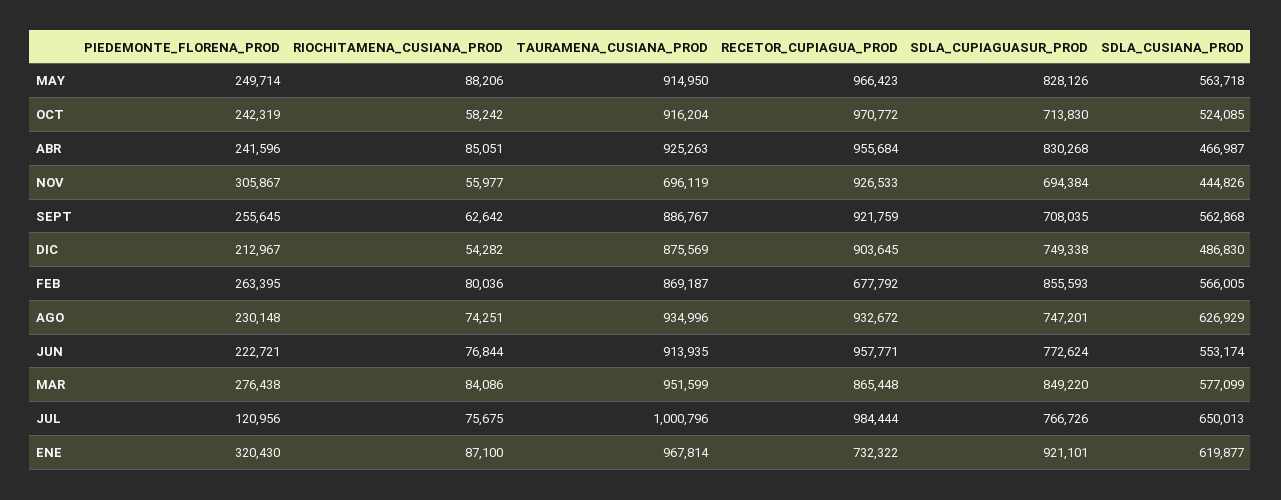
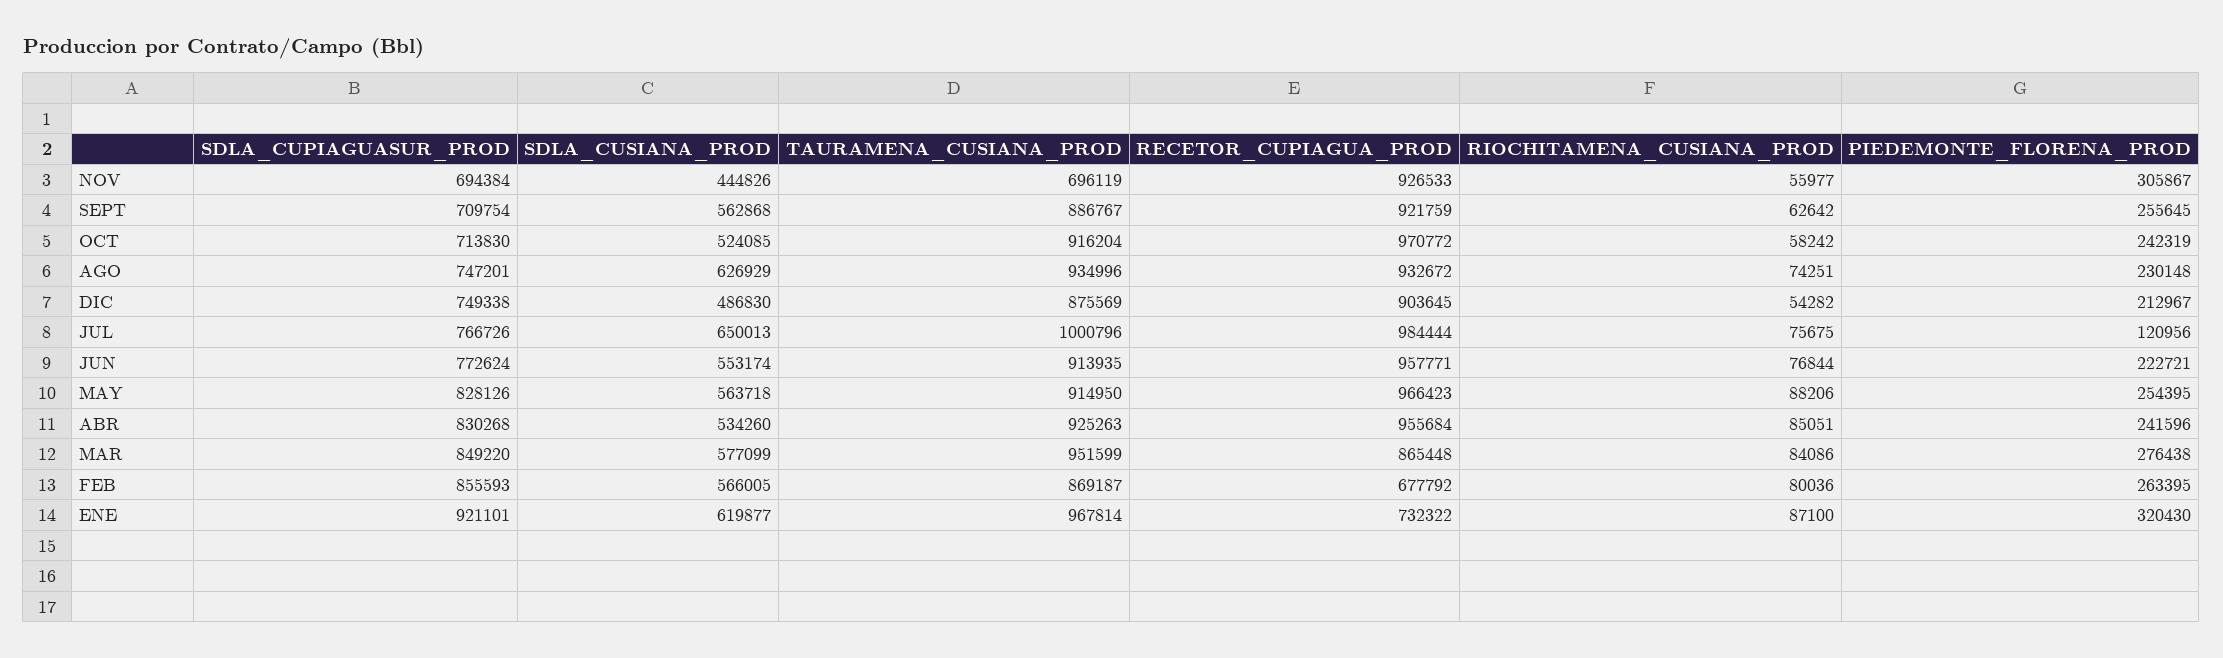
  {
    "PIEDEMONTE_FLORENA_PROD": {
-     "MAY": 249714,
+     "MAY": 254395,
      "OCT": 242319,
      "ABR": 241596,
      "NOV": 305867,
      "SEPT": 255645,
      "DIC": 212967,
      "FEB": 263395,
      "AGO": 230148,
      "JUN": 222721,
      "MAR": 276438,
      "JUL": 120956,
      "ENE": 320430
    },
    "RIOCHITAMENA_CUSIANA_PROD": {
      "MAY": 88206,
      "OCT": 58242,
      "ABR": 85051,
      "NOV": 55977,
      "SEPT": 62642,
      "DIC": 54282,
      "FEB": 80036,
      "AGO": 74251,
      "JUN": 76844,
      "MAR": 84086,
      "JUL": 75675,
      "ENE": 87100
    },
    "TAURAMENA_CUSIANA_PROD": {
      "MAY": 914950,
      "OCT": 916204,
      "ABR": 925263,
      "NOV": 696119,
      "SEPT": 886767,
      "DIC": 875569,
      "FEB": 869187,
      "AGO": 934996,
      "JUN": 913935,
      "MAR": 951599,
      "JUL": 1000796,
      "ENE": 967814
    },
    "RECETOR_CUPIAGUA_PROD": {
      "MAY": 966423,
      "OCT": 970772,
      "ABR": 955684,
      "NOV": 926533,
      "SEPT": 921759,
      "DIC": 903645,
      "FEB": 677792,
      "AGO": 932672,
      "JUN": 957771,
      "MAR": 865448,
      "JUL": 984444,
      "ENE": 732322
    },
    "SDLA_CUPIAGUASUR_PROD": {
      "MAY": 828126,
      "OCT": 713830,
      "ABR": 830268,
      "NOV": 694384,
-     "SEPT": 708035,
+     "SEPT": 709754,
      "DIC": 749338,
      "FEB": 855593,
      "AGO": 747201,
      "JUN": 772624,
      "MAR": 849220,
      "JUL": 766726,
      "ENE": 921101
    },
    "SDLA_CUSIANA_PROD": {
      "MAY": 563718,
      "OCT": 524085,
-     "ABR": 466987,
+     "ABR": 534260,
      "NOV": 444826,
      "SEPT": 562868,
      "DIC": 486830,
      "FEB": 566005,
      "AGO": 626929,
      "JUN": 553174,
      "MAR": 577099,
      "JUL": 650013,
      "ENE": 619877
    }
  }

